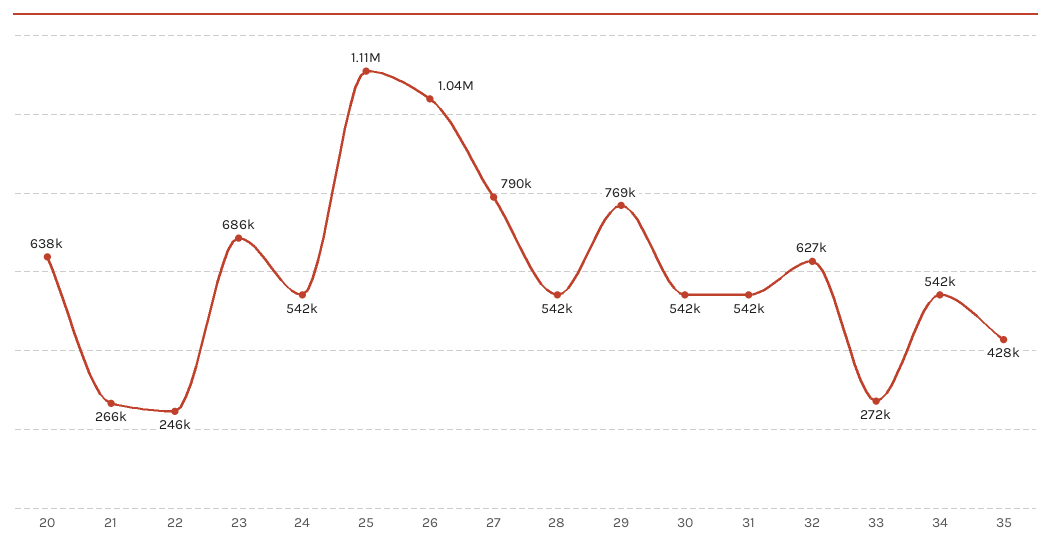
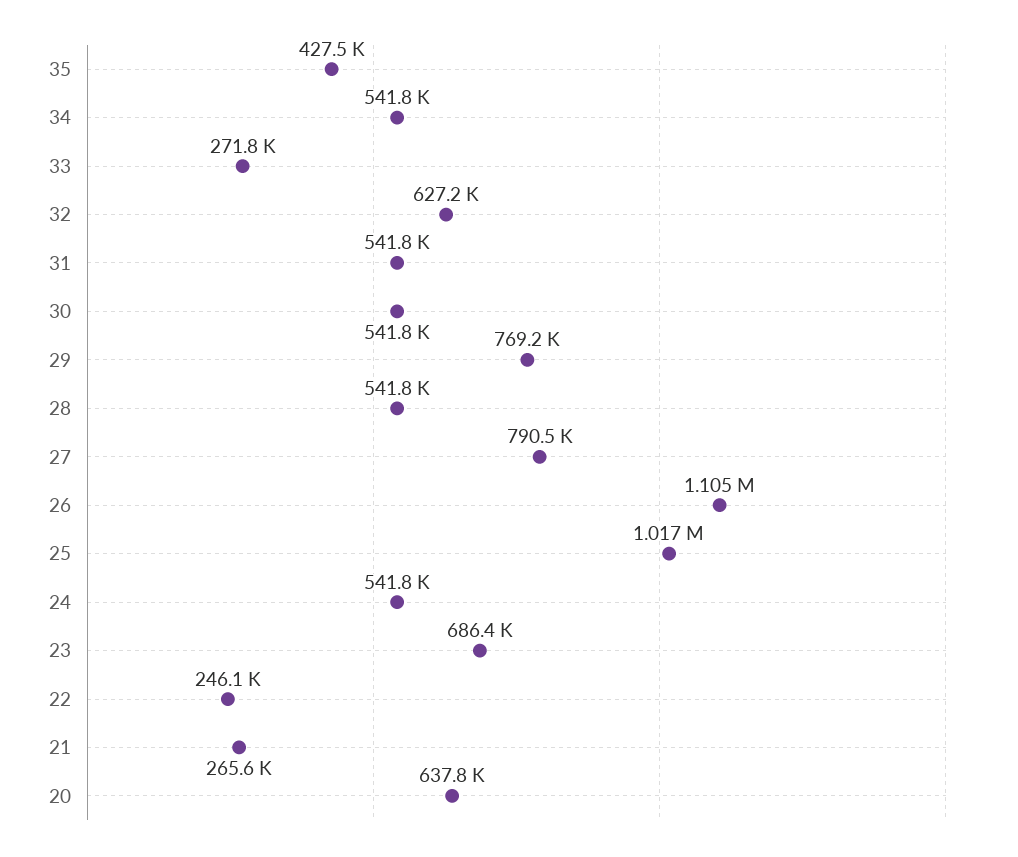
  {
    "20": 637800,
    "21": 265600,
    "22": 246100,
    "23": 686400,
    "24": 541800,
-   "25": 1110000,
+   "25": 1017000,
-   "26": 1040000,
+   "26": 1105000,
    "27": 790500,
    "28": 541800,
    "29": 769200,
    "30": 541800,
    "31": 541800,
    "32": 627200,
    "33": 271800,
    "34": 541800,
    "35": 427500
  }

